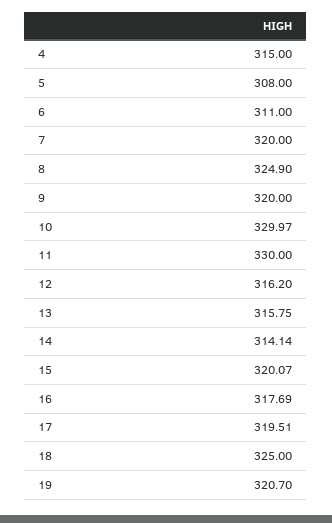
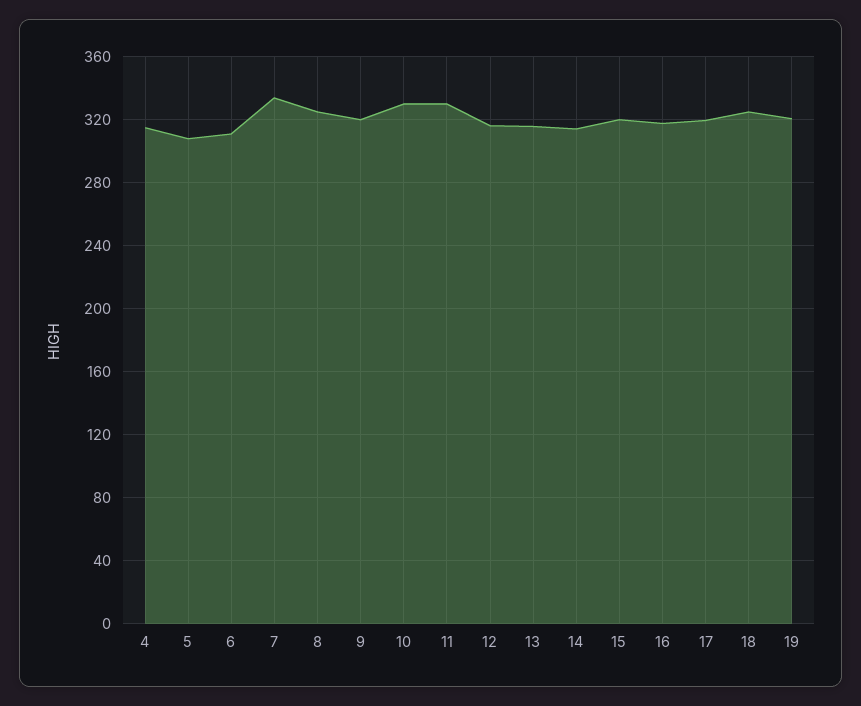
  {
    "4": 315,
    "5": 308,
    "6": 311,
-   "7": 320,
+   "7": 335,
    "8": 324.9,
    "9": 320,
    "10": 329.97,
    "11": 330,
    "12": 316.2,
    "13": 315.75,
    "14": 314.14,
    "15": 320.07,
    "16": 317.69,
    "17": 319.51,
    "18": 325,
    "19": 320.7
  }

